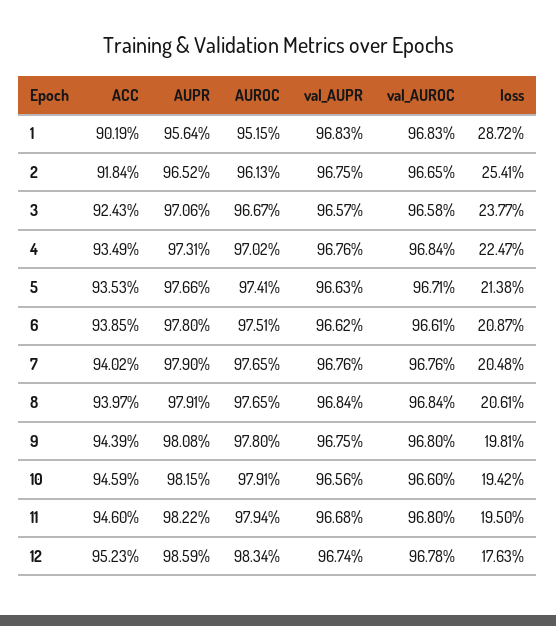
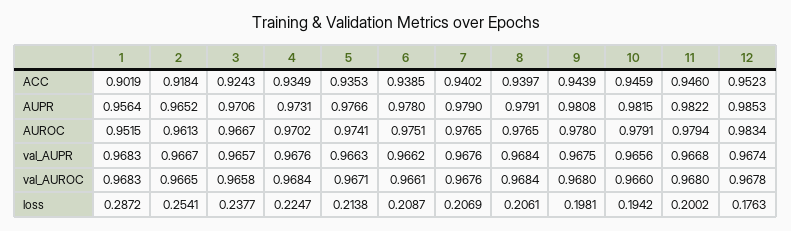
  {
    "ACC": {
      "1": 0.9019,
      "2": 0.9184,
      "3": 0.9243,
      "4": 0.9349,
      "5": 0.9353,
      "6": 0.9385,
      "7": 0.9402,
      "8": 0.9397,
      "9": 0.9439,
      "10": 0.9459,
      "11": 0.946,
      "12": 0.9523
    },
    "AUPR": {
      "1": 0.9564,
      "2": 0.9652,
      "3": 0.9706,
      "4": 0.9731,
      "5": 0.9766,
      "6": 0.978,
      "7": 0.979,
      "8": 0.9791,
      "9": 0.9808,
      "10": 0.9815,
      "11": 0.9822,
-     "12": 0.9859
+     "12": 0.9853
    },
    "AUROC": {
      "1": 0.9515,
      "2": 0.9613,
      "3": 0.9667,
      "4": 0.9702,
      "5": 0.9741,
      "6": 0.9751,
      "7": 0.9765,
      "8": 0.9765,
      "9": 0.978,
      "10": 0.9791,
      "11": 0.9794,
      "12": 0.9834
    },
    "val_AUPR": {
      "1": 0.9683,
-     "2": 0.9675,
+     "2": 0.9667,
      "3": 0.9657,
      "4": 0.9676,
      "5": 0.9663,
      "6": 0.9662,
      "7": 0.9676,
      "8": 0.9684,
      "9": 0.9675,
      "10": 0.9656,
      "11": 0.9668,
      "12": 0.9674
    },
    "val_AUROC": {
      "1": 0.9683,
      "2": 0.9665,
      "3": 0.9658,
      "4": 0.9684,
      "5": 0.9671,
      "6": 0.9661,
      "7": 0.9676,
      "8": 0.9684,
      "9": 0.968,
      "10": 0.966,
      "11": 0.968,
      "12": 0.9678
    },
    "loss": {
      "1": 0.2872,
      "2": 0.2541,
      "3": 0.2377,
      "4": 0.2247,
      "5": 0.2138,
      "6": 0.2087,
-     "7": 0.2048,
+     "7": 0.2069,
      "8": 0.2061,
      "9": 0.1981,
      "10": 0.1942,
-     "11": 0.195,
+     "11": 0.2002,
      "12": 0.1763
    }
  }

